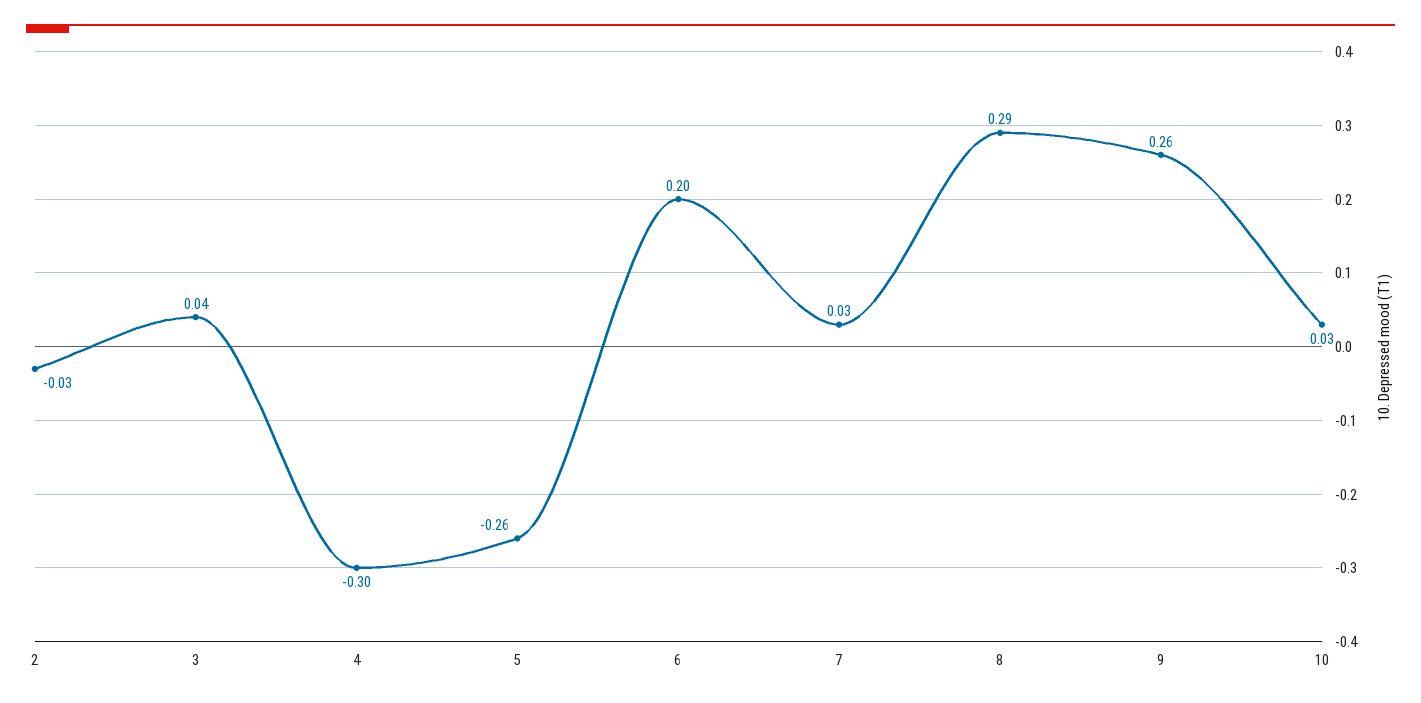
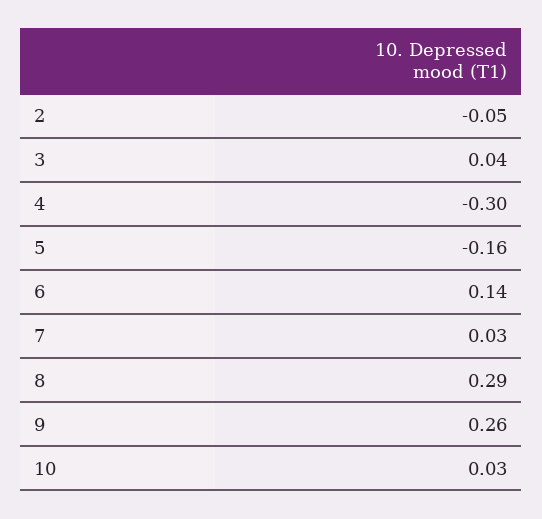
  {
-   "2": -0.03,
+   "2": -0.05,
    "3": 0.04,
    "4": -0.3,
-   "5": -0.26,
+   "5": -0.16,
-   "6": 0.2,
+   "6": 0.14,
    "7": 0.03,
    "8": 0.29,
    "9": 0.26,
    "10": 0.03
  }

